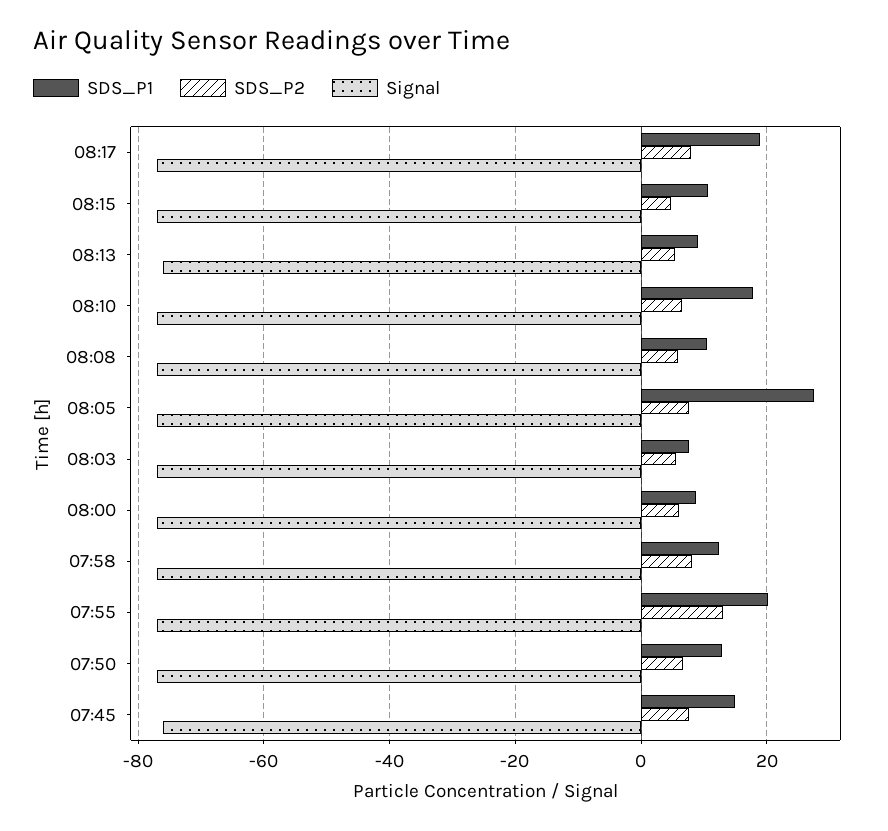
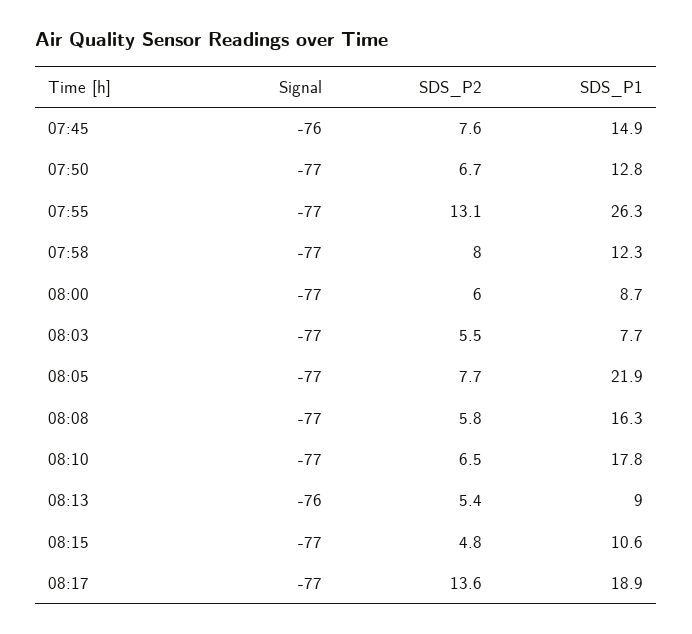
  {
    "SDS_P1": {
      "08:17": 18.9,
      "08:15": 10.6,
      "08:13": 9,
      "08:10": 17.8,
-     "08:08": 10,
+     "08:08": 16.3,
-     "08:05": 28,
+     "08:05": 21.9,
      "08:03": 7.7,
      "08:00": 8.7,
      "07:58": 12.3,
-     "07:55": 20,
+     "07:55": 26.3,
      "07:50": 12.8,
      "07:45": 14.9
    },
    "SDS_P2": {
-     "08:17": 8,
+     "08:17": 13.6,
      "08:15": 4.8,
      "08:13": 5.4,
      "08:10": 6.5,
      "08:08": 5.8,
      "08:05": 7.7,
      "08:03": 5.5,
      "08:00": 6,
      "07:58": 8,
      "07:55": 13.1,
      "07:50": 6.7,
      "07:45": 7.6
    },
    "Signal": {
      "08:17": -77,
      "08:15": -77,
      "08:13": -76,
      "08:10": -77,
      "08:08": -77,
      "08:05": -77,
      "08:03": -77,
      "08:00": -77,
      "07:58": -77,
      "07:55": -77,
      "07:50": -77,
      "07:45": -76
    }
  }

